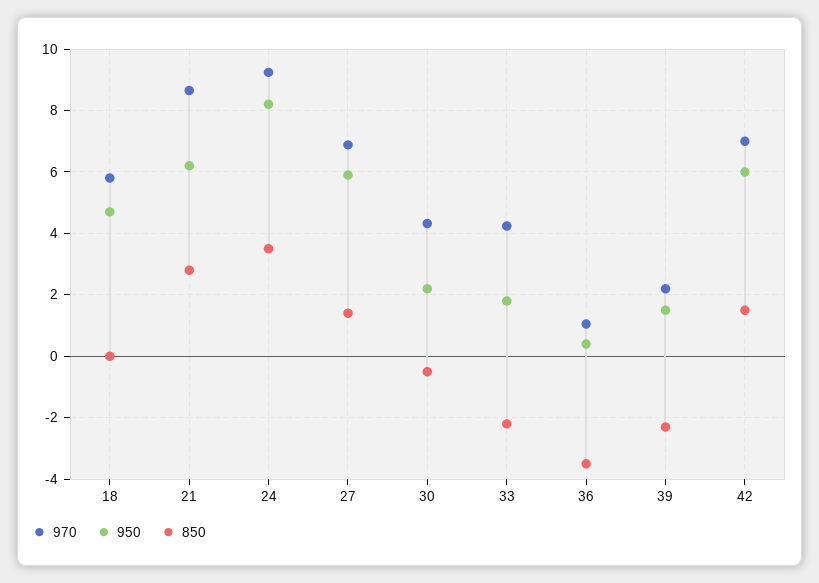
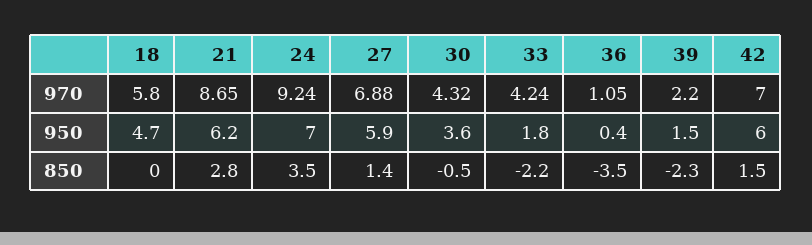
  {
    "970": {
      "18": 5.8,
      "21": 8.65,
      "24": 9.24,
      "27": 6.88,
      "30": 4.32,
      "33": 4.24,
      "36": 1.05,
      "39": 2.2,
      "42": 7
    },
    "950": {
      "18": 4.7,
      "21": 6.2,
-     "24": 8.2,
+     "24": 7,
      "27": 5.9,
-     "30": 2.2,
+     "30": 3.6,
      "33": 1.8,
      "36": 0.4,
      "39": 1.5,
      "42": 6
    },
    "850": {
      "18": 0,
      "21": 2.8,
      "24": 3.5,
      "27": 1.4,
      "30": -0.5,
      "33": -2.2,
      "36": -3.5,
      "39": -2.3,
      "42": 1.5
    }
  }

